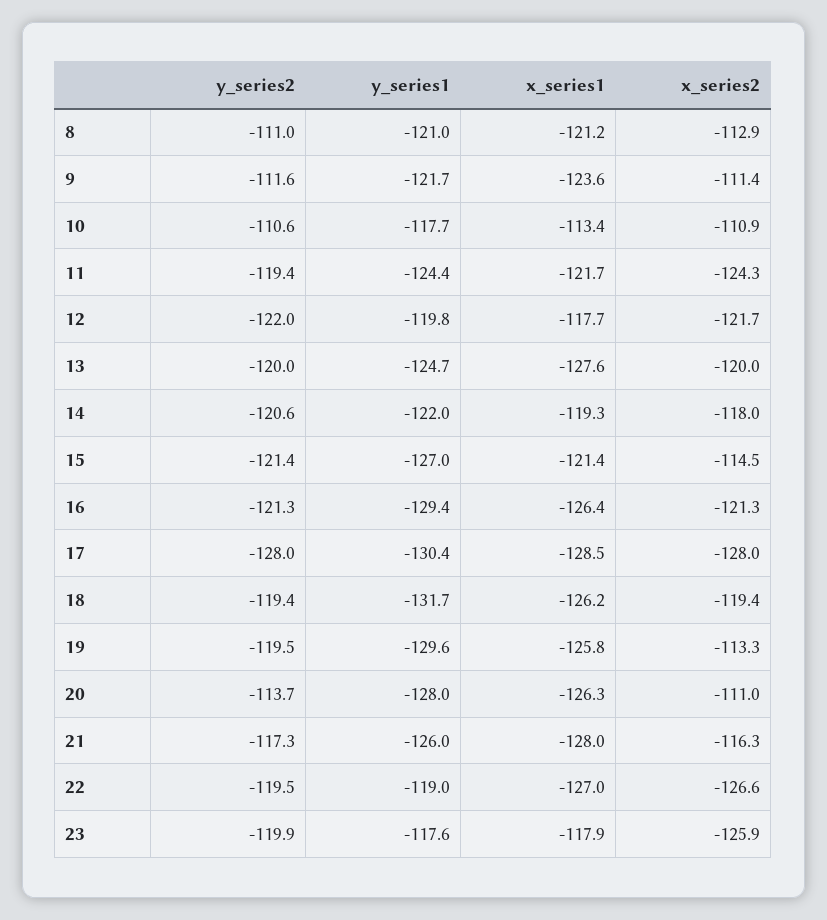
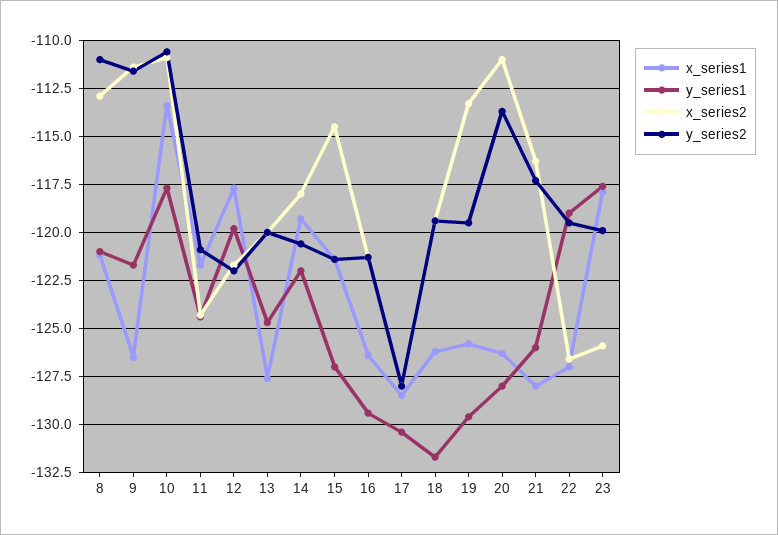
  {
    "y_series2": {
      "8": -111,
      "9": -111.6,
      "10": -110.6,
-     "11": -119.4,
+     "11": -121,
      "12": -122,
      "13": -120,
      "14": -120.6,
      "15": -121.4,
      "16": -121.3,
      "17": -128,
      "18": -119.4,
      "19": -119.5,
      "20": -113.7,
      "21": -117.3,
      "22": -119.5,
      "23": -119.9
    },
    "y_series1": {
      "8": -121,
      "9": -121.7,
      "10": -117.7,
      "11": -124.4,
      "12": -119.8,
      "13": -124.7,
      "14": -122,
      "15": -127,
      "16": -129.4,
      "17": -130.4,
      "18": -131.7,
      "19": -129.6,
      "20": -128,
      "21": -126,
      "22": -119,
      "23": -117.6
    },
    "x_series1": {
      "8": -121.2,
-     "9": -123.6,
+     "9": -126.5,
      "10": -113.4,
      "11": -121.7,
      "12": -117.7,
      "13": -127.6,
      "14": -119.3,
      "15": -121.4,
      "16": -126.4,
      "17": -128.5,
      "18": -126.2,
      "19": -125.8,
      "20": -126.3,
      "21": -128,
      "22": -127,
      "23": -117.9
    },
    "x_series2": {
      "8": -112.9,
      "9": -111.4,
      "10": -110.9,
      "11": -124.3,
      "12": -121.7,
      "13": -120,
      "14": -118,
      "15": -114.5,
      "16": -121.3,
      "17": -128,
      "18": -119.4,
      "19": -113.3,
      "20": -111,
      "21": -116.3,
      "22": -126.6,
      "23": -125.9
    }
  }

